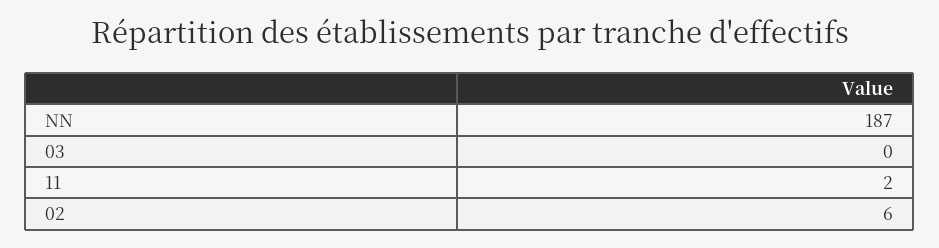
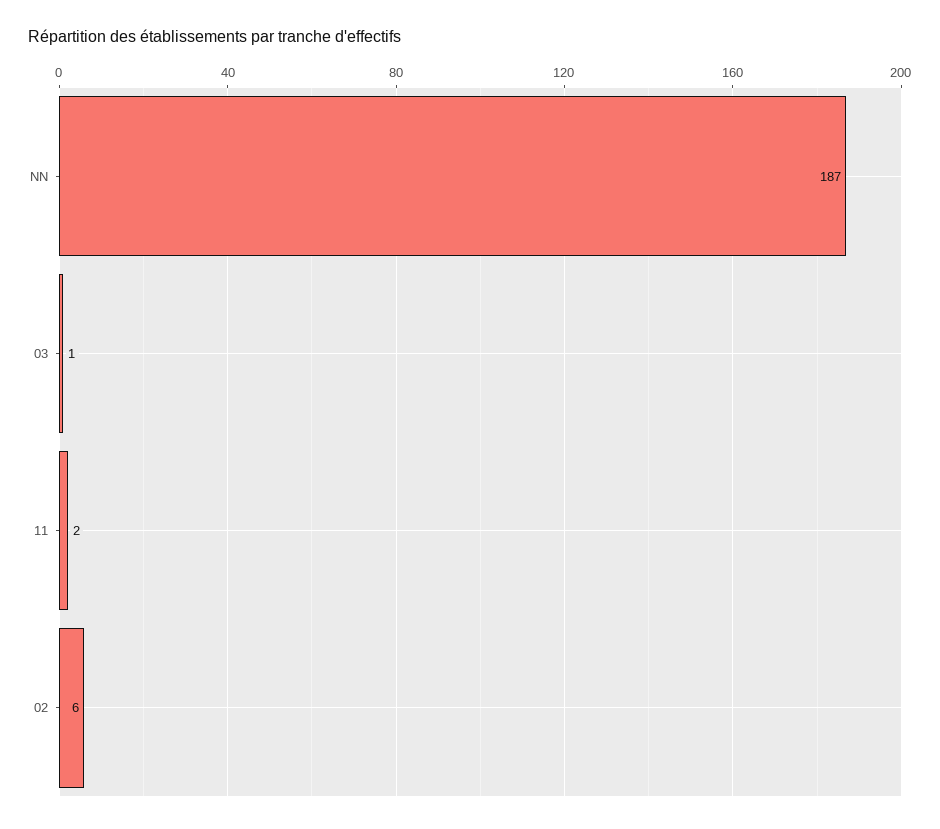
  {
    "NN": 187,
-   "03": 0,
+   "03": 1,
    "11": 2,
    "02": 6
  }

